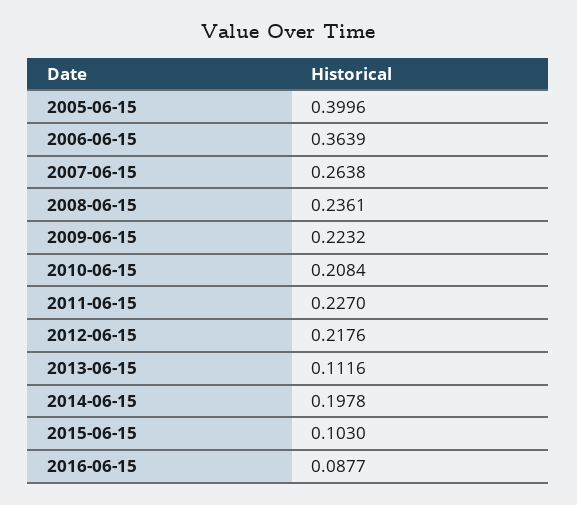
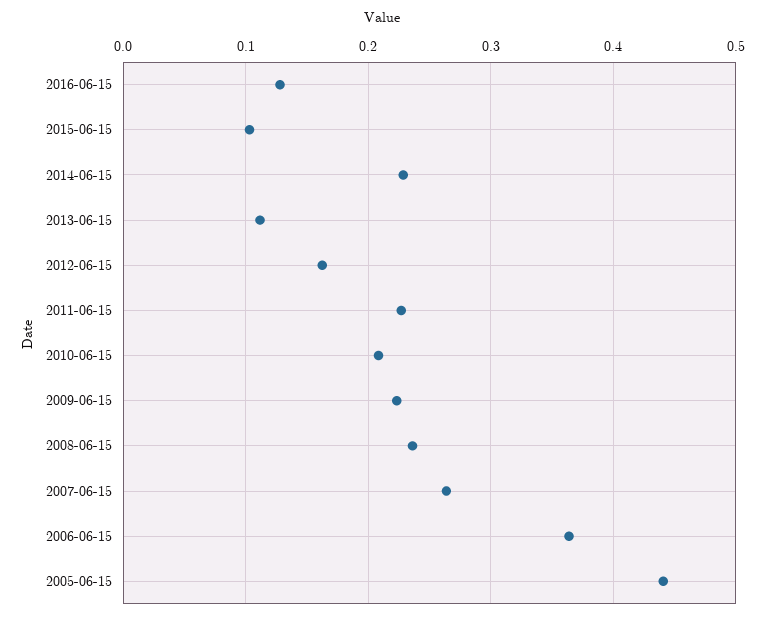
  {
-   "2005-06-15": 0.3996,
+   "2005-06-15": 0.44,
    "2006-06-15": 0.3639,
    "2007-06-15": 0.2638,
    "2008-06-15": 0.2361,
    "2009-06-15": 0.2232,
    "2010-06-15": 0.2084,
    "2011-06-15": 0.227,
-   "2012-06-15": 0.2176,
+   "2012-06-15": 0.16,
    "2013-06-15": 0.1116,
-   "2014-06-15": 0.1978,
+   "2014-06-15": 0.23,
    "2015-06-15": 0.103,
-   "2016-06-15": 0.0877
+   "2016-06-15": 0.13
  }

